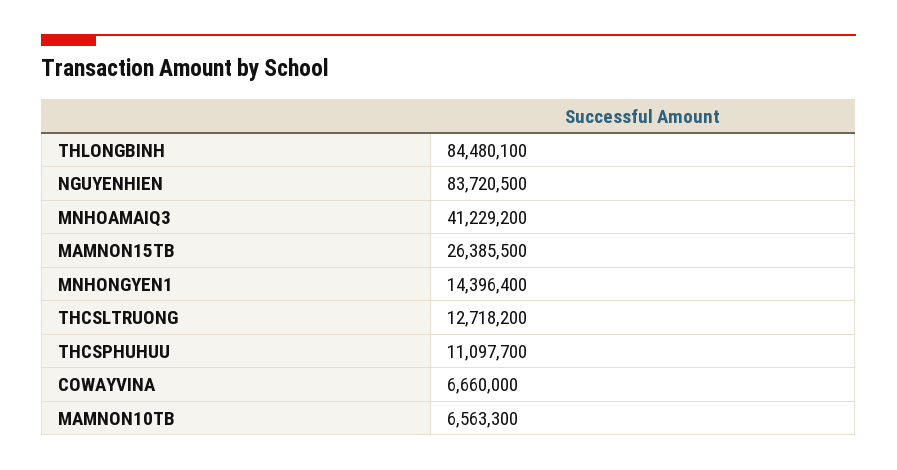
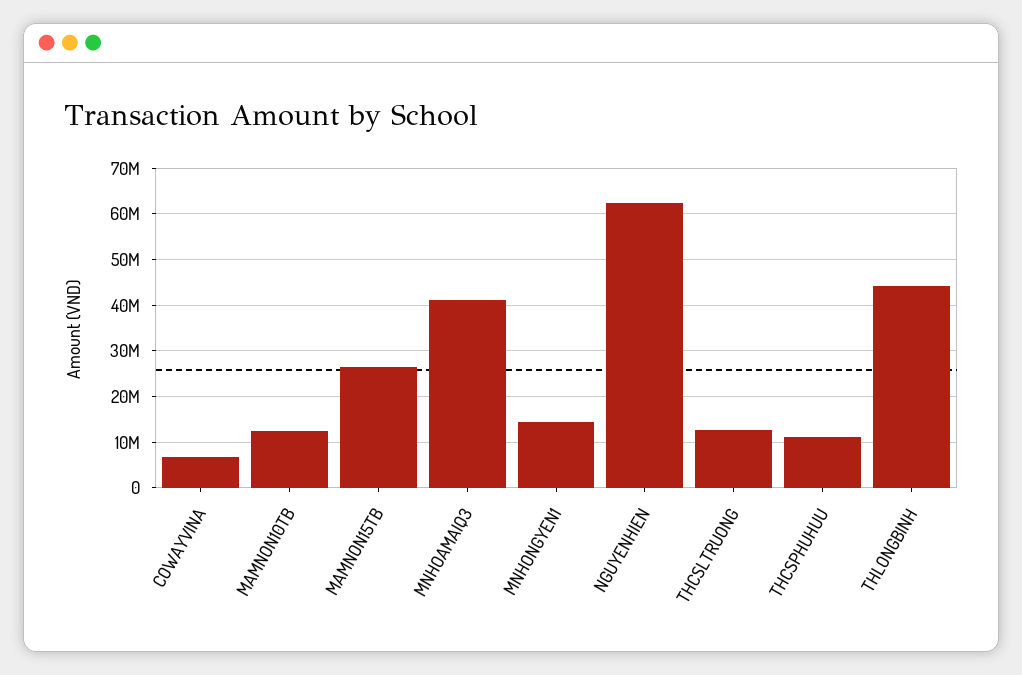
  {
-   "THLONGBINH": 84480100,
+   "THLONGBINH": 44000000,
-   "NGUYENHIEN": 83720500,
+   "NGUYENHIEN": 62000000,
    "MNHOAMAIQ3": 41229200,
    "MAMNON15TB": 26385500,
    "MNHONGYEN1": 14396400,
    "THCSLTRUONG": 12718200,
    "THCSPHUHUU": 11097700,
    "COWAYVINA": 6660000,
-   "MAMNON10TB": 6563300
+   "MAMNON10TB": 12000000
  }

